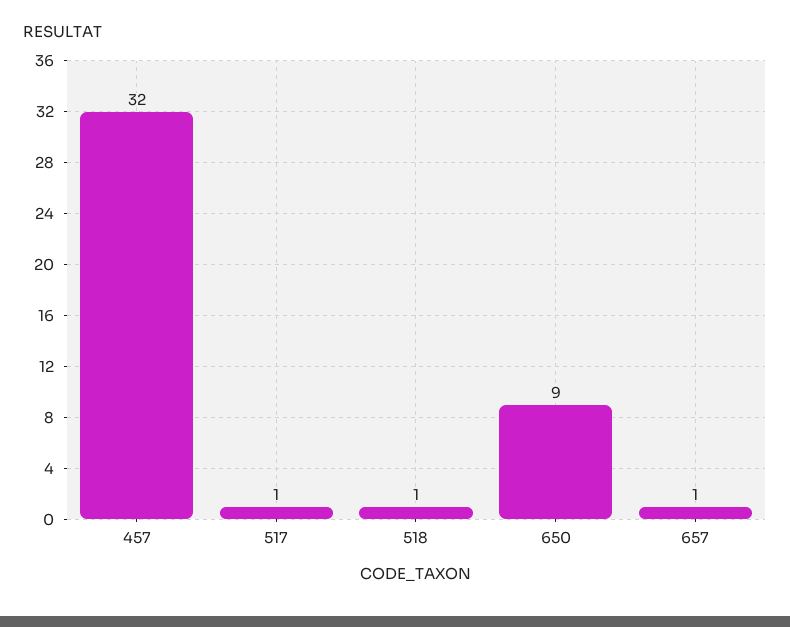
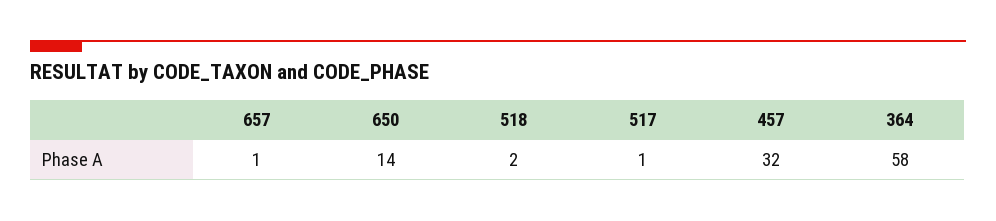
  {
    "457": 32,
    "517": 1,
-   "518": 1,
+   "518": 2,
-   "650": 9,
+   "650": 14,
-   "657": 1
+   "657": 1,
+   "364": 58
  }

